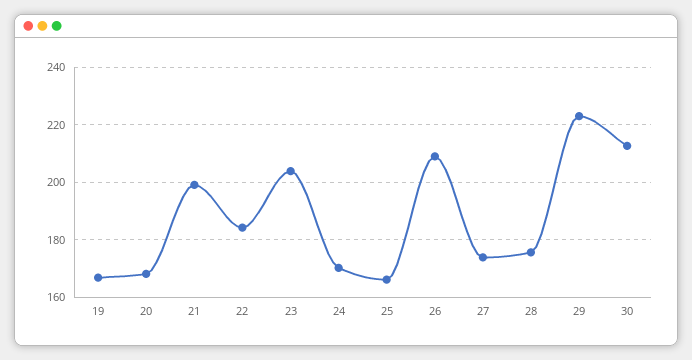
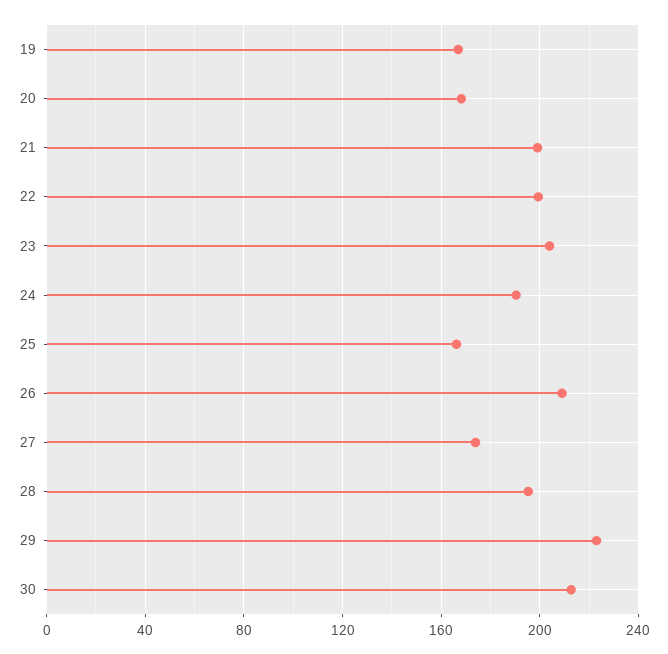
  {
    "19": 167.5,
    "20": 167.5,
    "21": 200,
-   "22": 185,
+   "22": 200,
    "23": 205,
-   "24": 170,
+   "24": 190,
    "25": 165,
    "26": 210,
    "27": 175,
-   "28": 175,
+   "28": 195,
    "29": 222.5,
    "30": 212.5
  }

